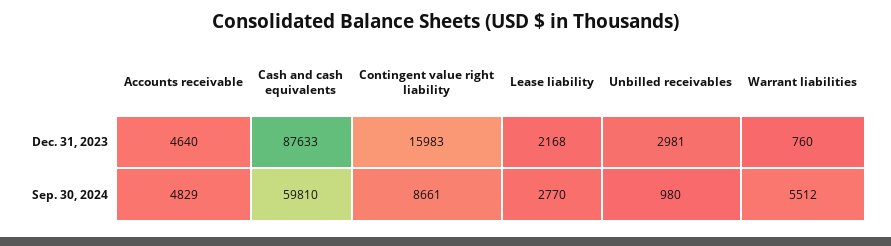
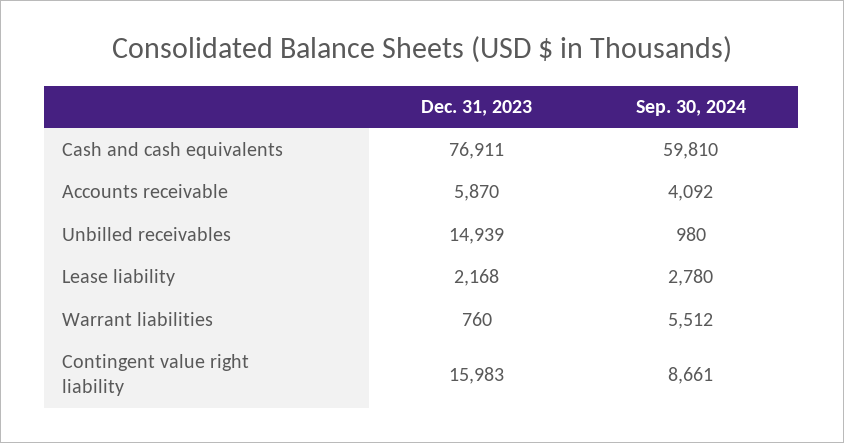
  {
    "Accounts receivable": {
-     "Dec. 31, 2023": 4640,
+     "Dec. 31, 2023": 5870,
-     "Sep. 30, 2024": 4829
+     "Sep. 30, 2024": 4092
    },
    "Cash and cash equivalents": {
-     "Dec. 31, 2023": 87633,
+     "Dec. 31, 2023": 76911,
      "Sep. 30, 2024": 59810
    },
    "Contingent value right liability": {
      "Dec. 31, 2023": 15983,
      "Sep. 30, 2024": 8661
    },
    "Lease liability": {
      "Dec. 31, 2023": 2168,
-     "Sep. 30, 2024": 2770
+     "Sep. 30, 2024": 2780
    },
    "Unbilled receivables": {
-     "Dec. 31, 2023": 2981,
+     "Dec. 31, 2023": 14939,
      "Sep. 30, 2024": 980
    },
    "Warrant liabilities": {
      "Dec. 31, 2023": 760,
      "Sep. 30, 2024": 5512
    }
  }

